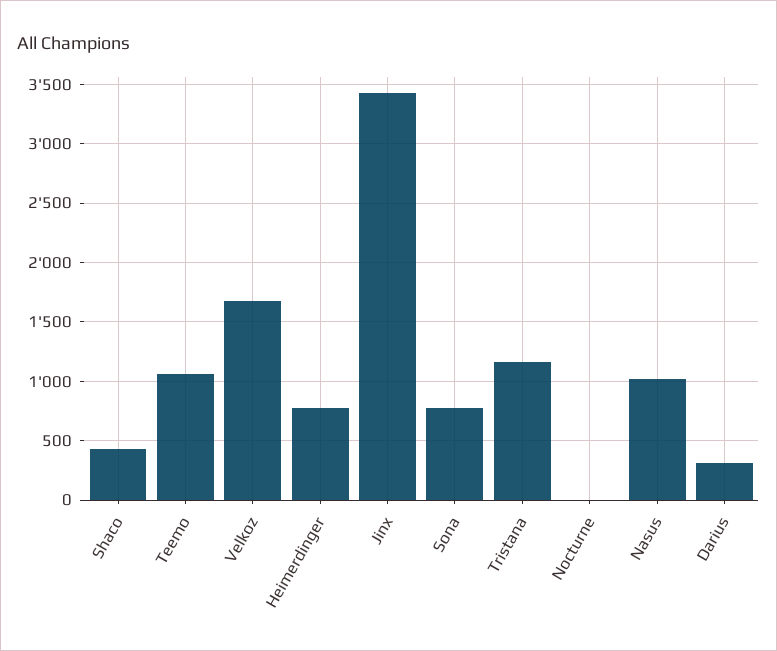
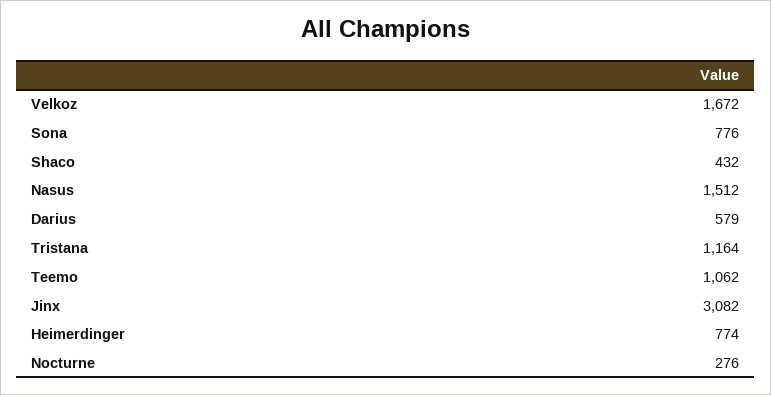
  {
    "Shaco": 432,
    "Teemo": 1062,
    "Velkoz": 1672,
    "Heimerdinger": 774,
-   "Jinx": 3400,
+   "Jinx": 3082,
    "Sona": 776,
    "Tristana": 1164,
-   "Nocturne": 0,
+   "Nocturne": 276,
-   "Nasus": 1000,
+   "Nasus": 1512,
-   "Darius": 300
+   "Darius": 579
  }

